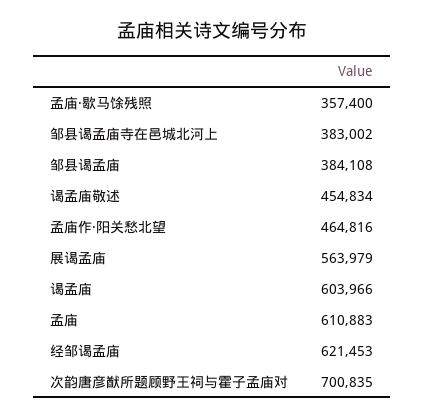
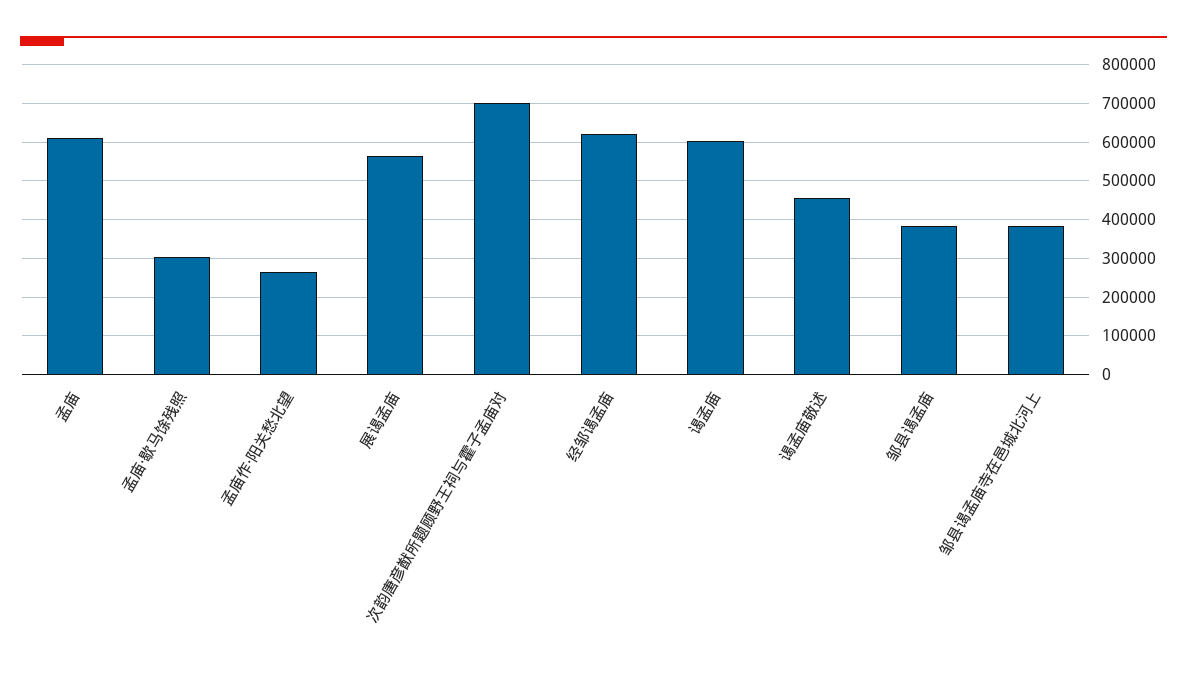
  {
-   "孟庙·歇马馀残照": 357400,
+   "孟庙·歇马馀残照": 300000,
    "邹县谒孟庙寺在邑城北河上": 383002,
    "邹县谒孟庙": 384108,
    "谒孟庙敬述": 454834,
-   "孟庙作·阳关愁北望": 464816,
+   "孟庙作·阳关愁北望": 260000,
    "展谒孟庙": 563979,
    "谒孟庙": 603966,
    "孟庙": 610883,
    "经邹谒孟庙": 621453,
    "次韵唐彦猷所题顾野王祠与霍子孟庙对": 700835
  }

